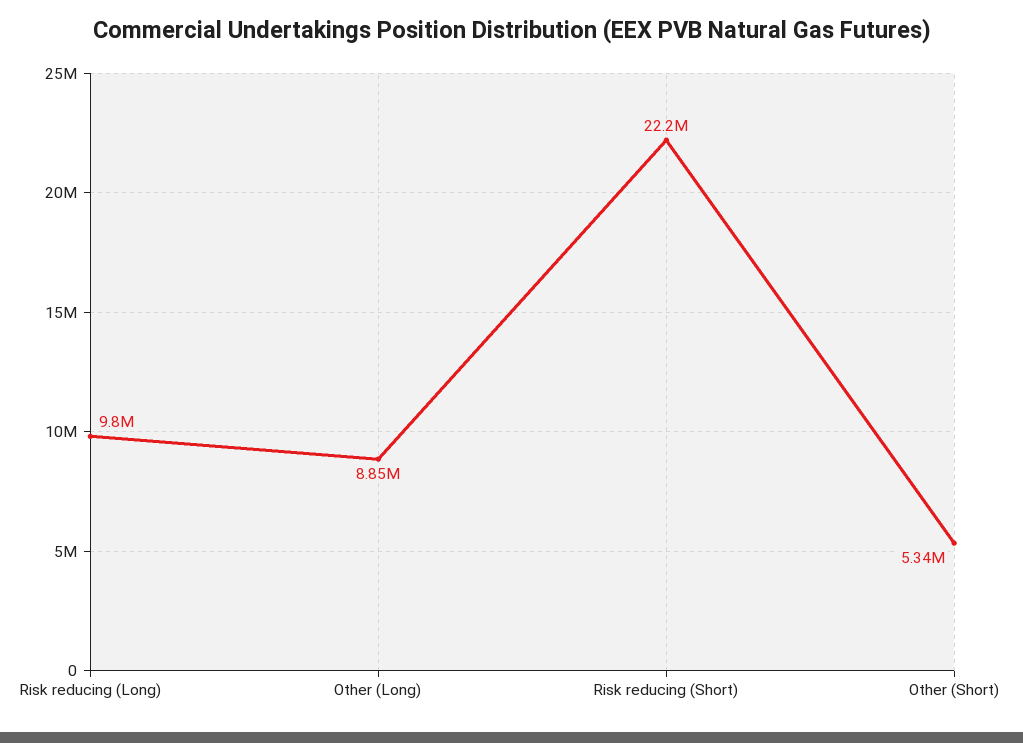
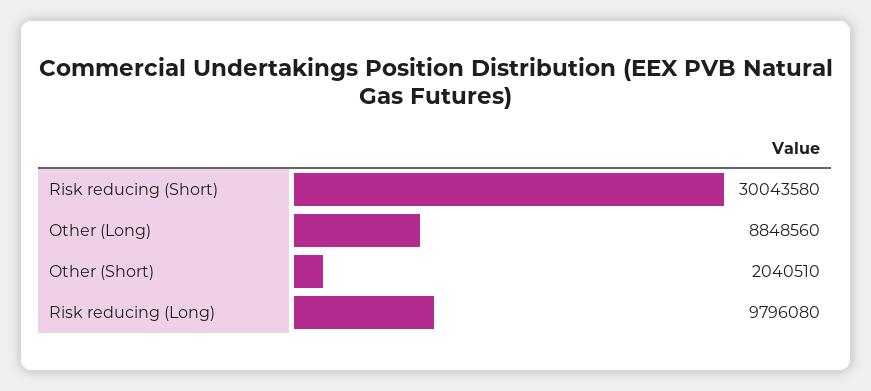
  {
    "Risk reducing (Long)": 9796080,
    "Other (Long)": 8848560,
-   "Risk reducing (Short)": 22200000,
+   "Risk reducing (Short)": 30043580,
-   "Other (Short)": 5340000
+   "Other (Short)": 2040510
  }

